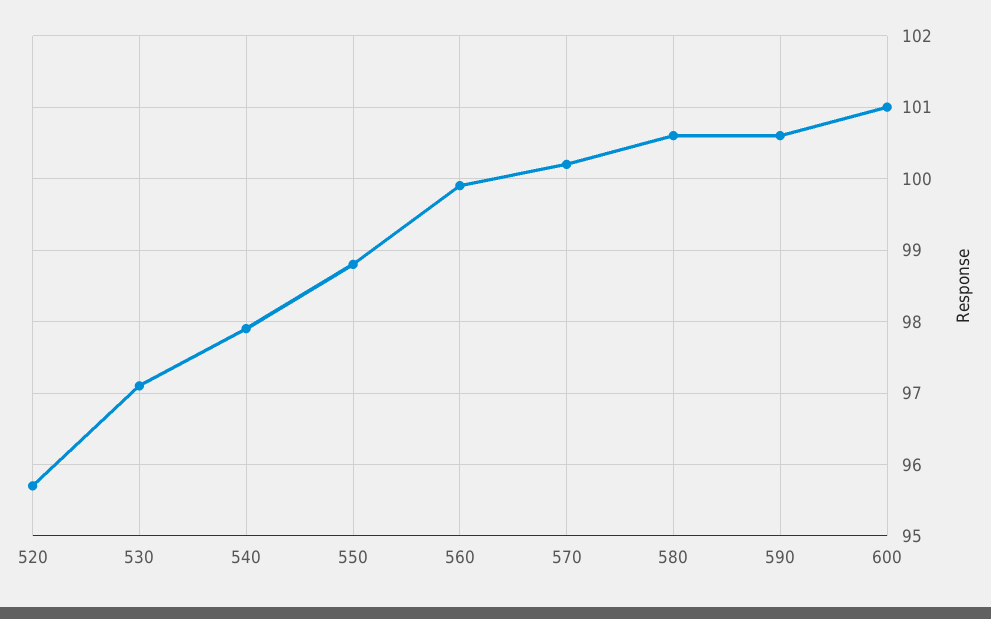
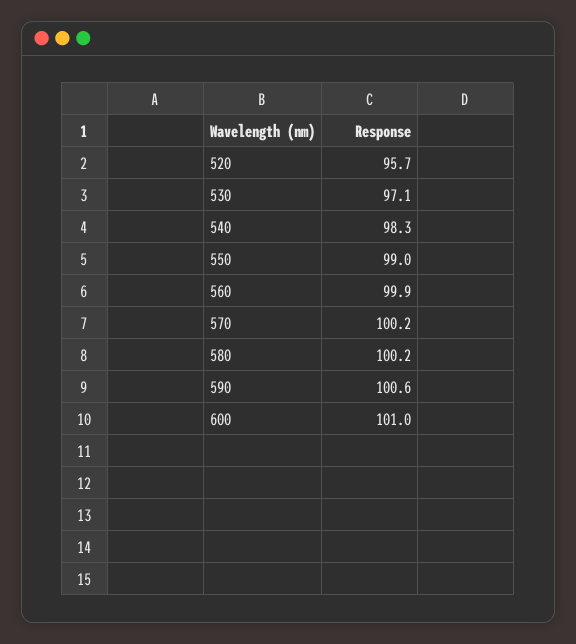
  {
    "520": 95.7,
    "530": 97.1,
-   "540": 97.9,
+   "540": 98.3,
-   "550": 98.8,
+   "550": 99,
    "560": 99.9,
    "570": 100.2,
-   "580": 100.6,
+   "580": 100.2,
    "590": 100.6,
    "600": 101
  }

